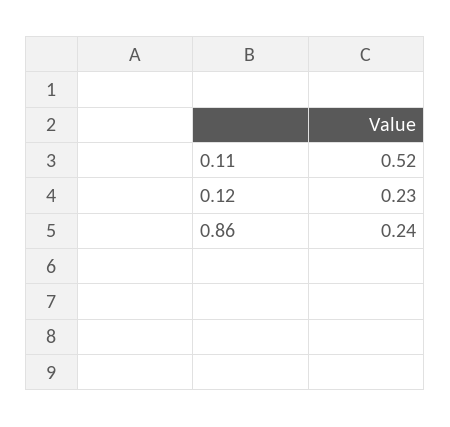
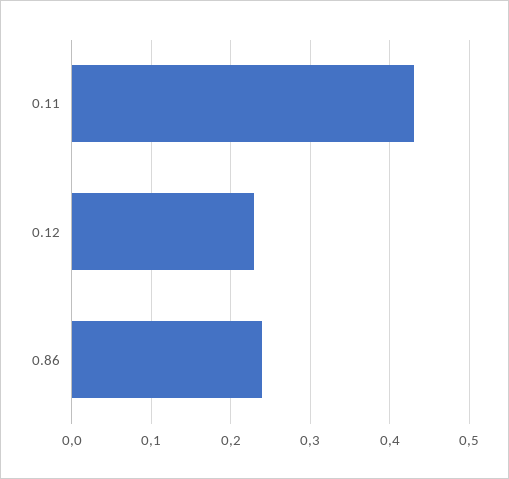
  {
-   "0.11": 0.52,
+   "0.11": 0.43,
    "0.12": 0.23,
    "0.86": 0.24
  }

